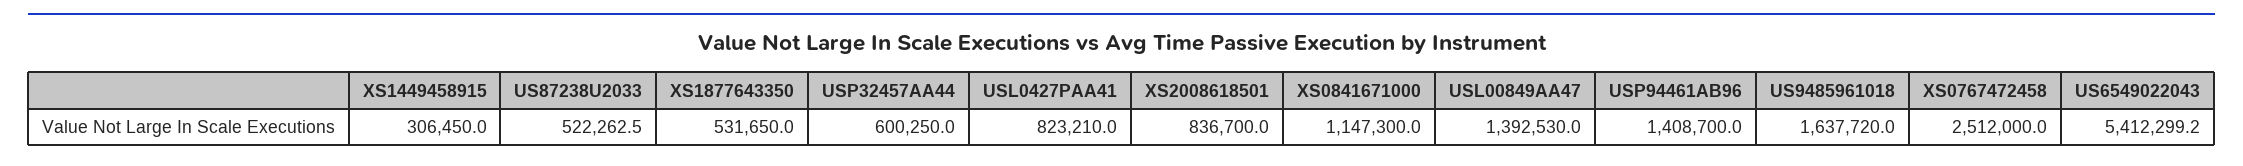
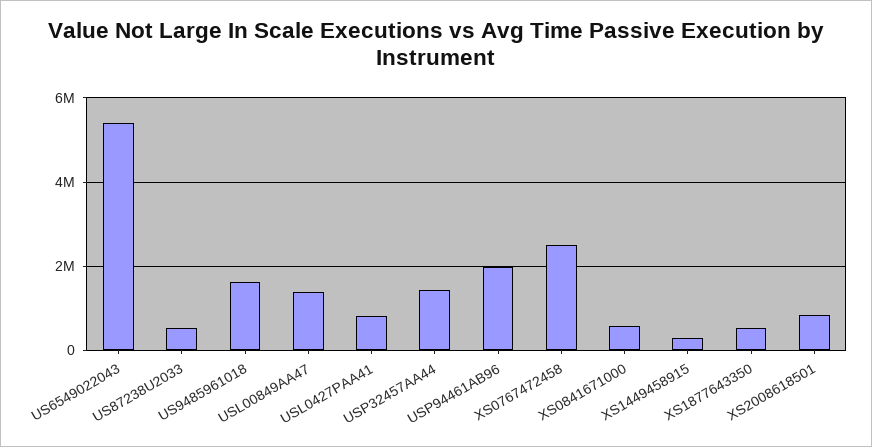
  {
    "XS1449458915": 306450,
    "US87238U2033": 522262.5,
    "XS1877643350": 531650,
-   "USP32457AA44": 600250,
+   "USP32457AA44": 1400000,
    "USL0427PAA41": 823210,
    "XS2008618501": 836700,
-   "XS0841671000": 1147300,
+   "XS0841671000": 600000,
    "USL00849AA47": 1392530,
-   "USP94461AB96": 1408700,
+   "USP94461AB96": 2000000,
    "US9485961018": 1637720,
    "XS0767472458": 2512000,
    "US6549022043": 5412299.2
  }

